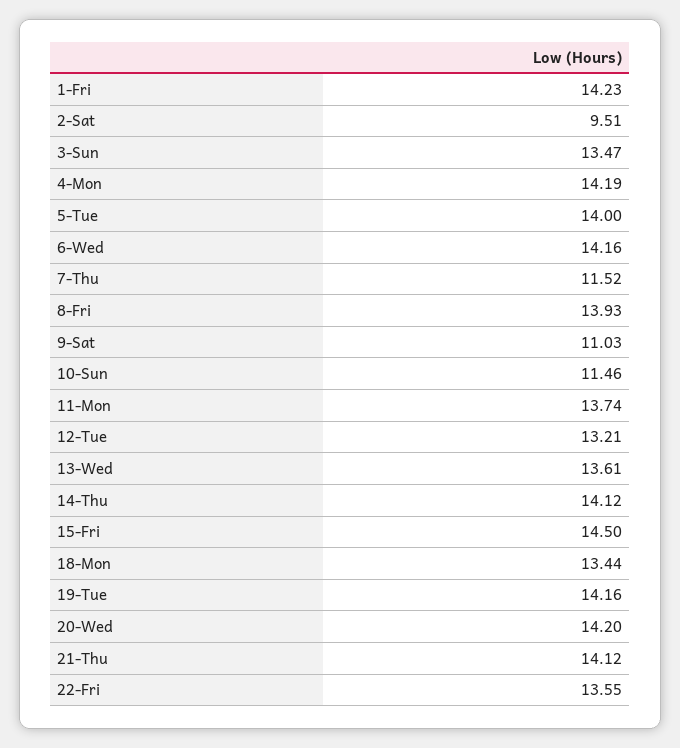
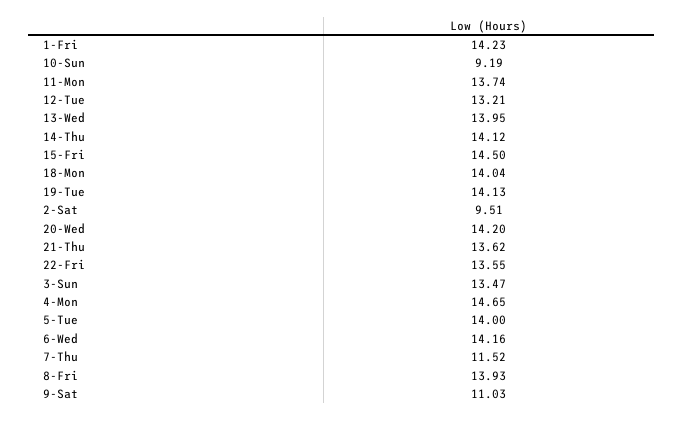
  {
    "1-Fri": 14.23,
    "2-Sat": 9.51,
    "3-Sun": 13.47,
-   "4-Mon": 14.19,
+   "4-Mon": 14.65,
    "5-Tue": 14,
    "6-Wed": 14.16,
    "7-Thu": 11.52,
    "8-Fri": 13.93,
    "9-Sat": 11.03,
-   "10-Sun": 11.46,
+   "10-Sun": 9.19,
    "11-Mon": 13.74,
    "12-Tue": 13.21,
-   "13-Wed": 13.61,
+   "13-Wed": 13.95,
    "14-Thu": 14.12,
    "15-Fri": 14.5,
-   "18-Mon": 13.44,
+   "18-Mon": 14.04,
-   "19-Tue": 14.16,
+   "19-Tue": 14.13,
    "20-Wed": 14.2,
-   "21-Thu": 14.12,
+   "21-Thu": 13.62,
    "22-Fri": 13.55
  }

